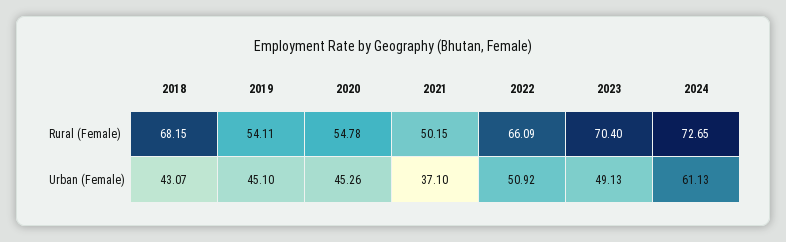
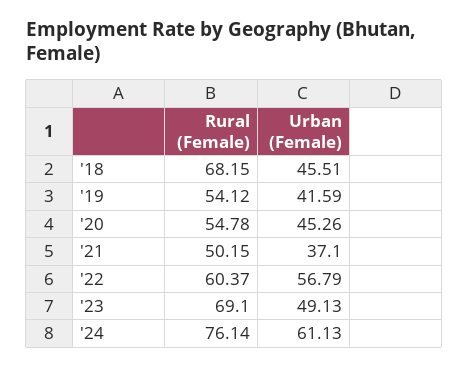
  {
    "2018": {
      "Rural (Female)": 68.15,
-     "Urban (Female)": 43.07
+     "Urban (Female)": 45.51
    },
    "2019": {
-     "Rural (Female)": 54.11,
+     "Rural (Female)": 54.12,
-     "Urban (Female)": 45.1
+     "Urban (Female)": 41.59
    },
    "2020": {
      "Rural (Female)": 54.78,
      "Urban (Female)": 45.26
    },
    "2021": {
      "Rural (Female)": 50.15,
      "Urban (Female)": 37.1
    },
    "2022": {
-     "Rural (Female)": 66.09,
+     "Rural (Female)": 60.37,
-     "Urban (Female)": 50.92
+     "Urban (Female)": 56.79
    },
    "2023": {
-     "Rural (Female)": 70.4,
+     "Rural (Female)": 69.1,
      "Urban (Female)": 49.13
    },
    "2024": {
-     "Rural (Female)": 72.65,
+     "Rural (Female)": 76.14,
      "Urban (Female)": 61.13
    }
  }

